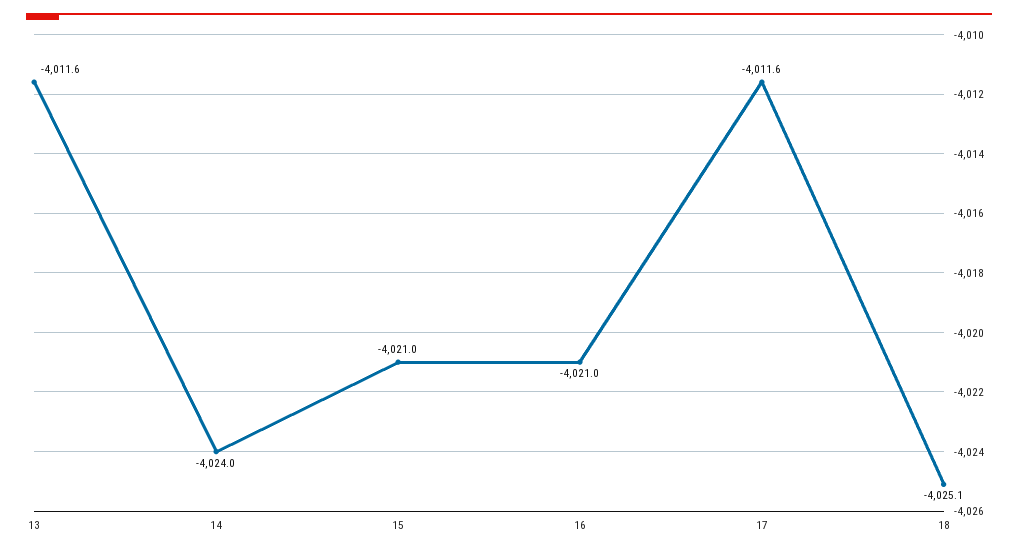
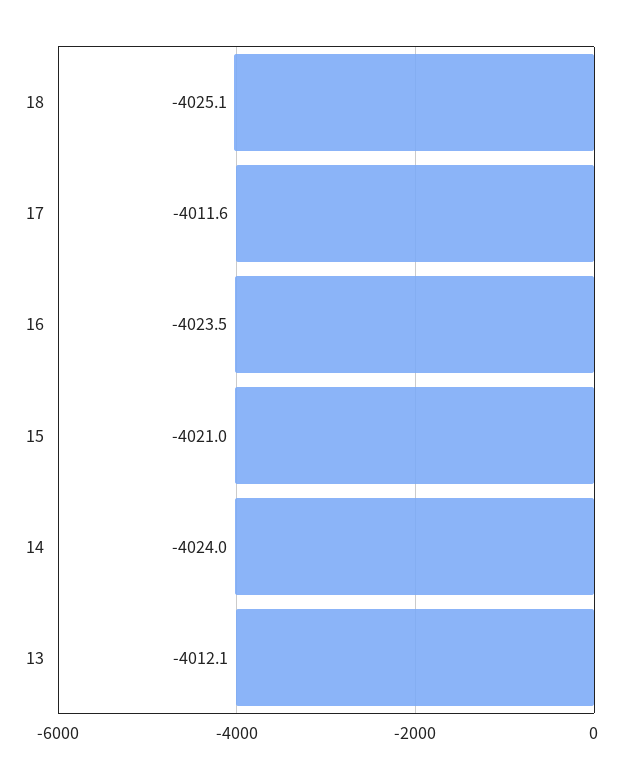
  {
-   "13": -4011.6,
+   "13": -4012.1,
    "14": -4024,
    "15": -4021,
-   "16": -4021,
+   "16": -4023.5,
    "17": -4011.6,
    "18": -4025.1
  }

